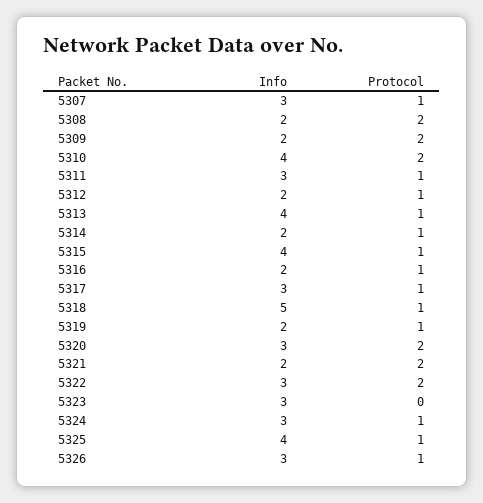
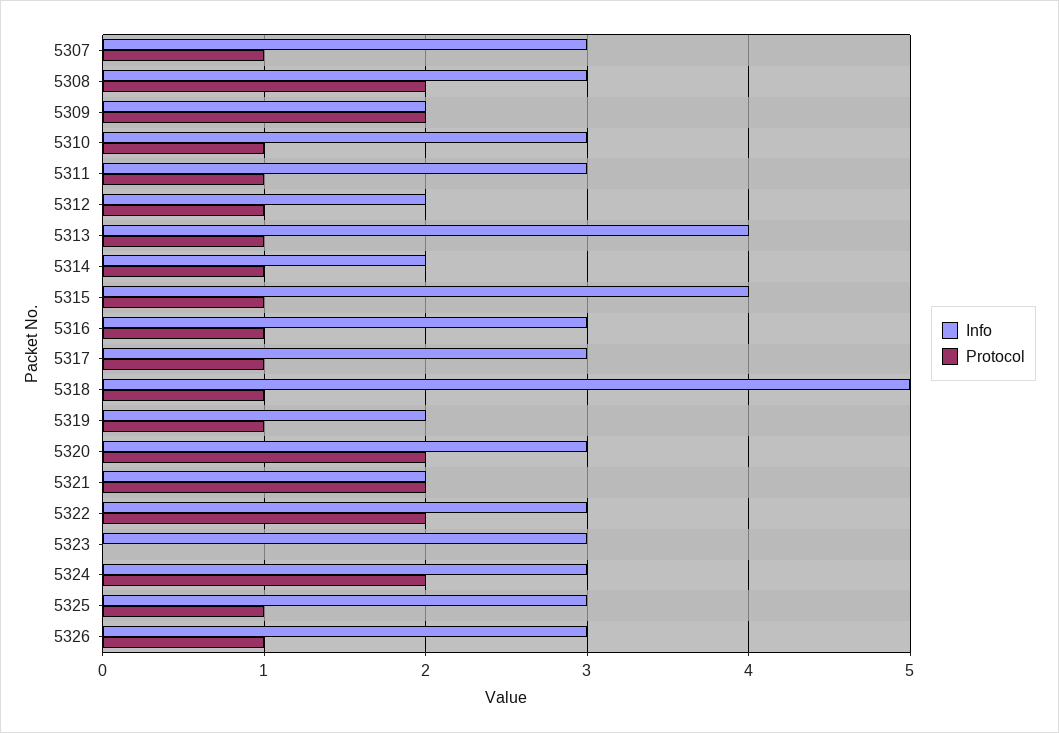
  {
    "Info": {
      "5307": 3,
-     "5308": 2,
+     "5308": 3,
      "5309": 2,
-     "5310": 4,
+     "5310": 3,
      "5311": 3,
      "5312": 2,
      "5313": 4,
      "5314": 2,
      "5315": 4,
-     "5316": 2,
+     "5316": 3,
      "5317": 3,
      "5318": 5,
      "5319": 2,
      "5320": 3,
      "5321": 2,
      "5322": 3,
      "5323": 3,
      "5324": 3,
-     "5325": 4,
+     "5325": 3,
      "5326": 3
    },
    "Protocol": {
      "5307": 1,
      "5308": 2,
      "5309": 2,
-     "5310": 2,
+     "5310": 1,
      "5311": 1,
      "5312": 1,
      "5313": 1,
      "5314": 1,
      "5315": 1,
      "5316": 1,
      "5317": 1,
      "5318": 1,
      "5319": 1,
      "5320": 2,
      "5321": 2,
      "5322": 2,
      "5323": 0,
-     "5324": 1,
+     "5324": 2,
      "5325": 1,
      "5326": 1
    }
  }

